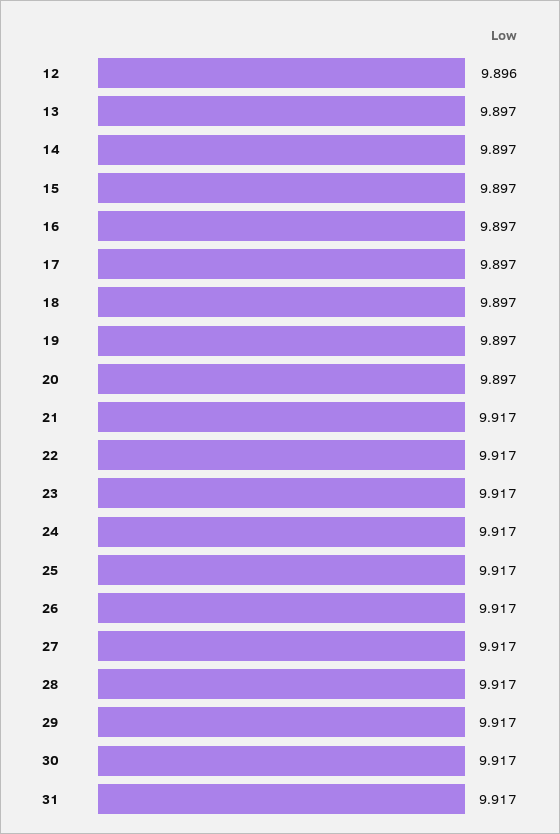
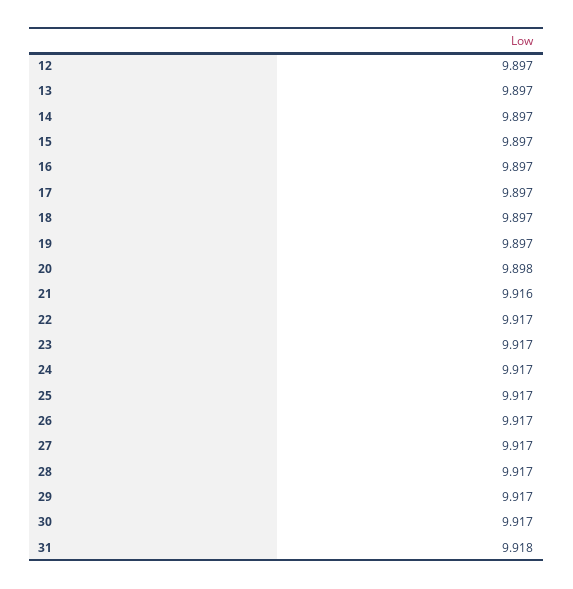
  {
-   "12": 9.896,
+   "12": 9.897,
    "13": 9.897,
    "14": 9.897,
    "15": 9.897,
    "16": 9.897,
    "17": 9.897,
    "18": 9.897,
    "19": 9.897,
-   "20": 9.897,
+   "20": 9.898,
-   "21": 9.917,
+   "21": 9.916,
    "22": 9.917,
    "23": 9.917,
    "24": 9.917,
    "25": 9.917,
    "26": 9.917,
    "27": 9.917,
    "28": 9.917,
    "29": 9.917,
    "30": 9.917,
-   "31": 9.917
+   "31": 9.918
  }

